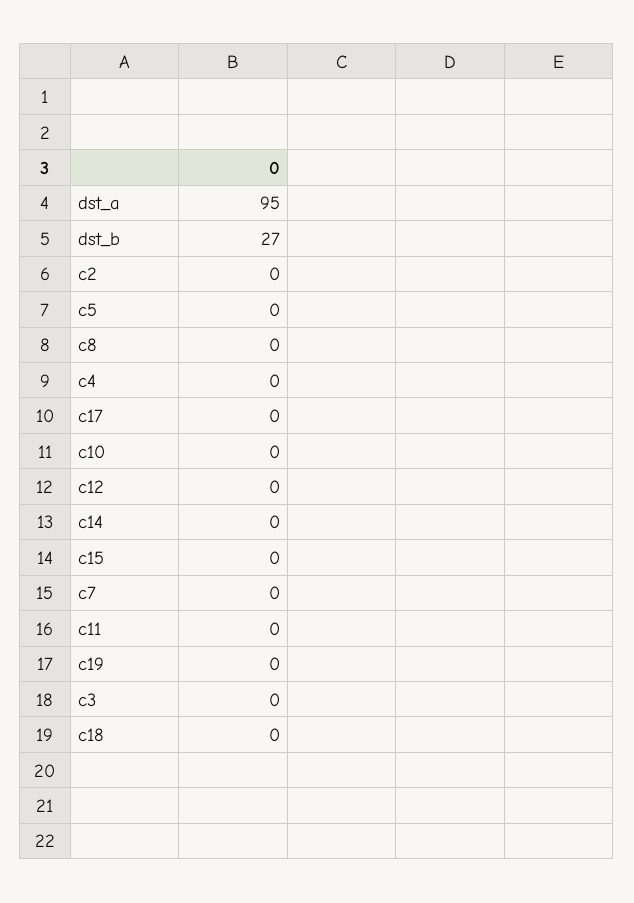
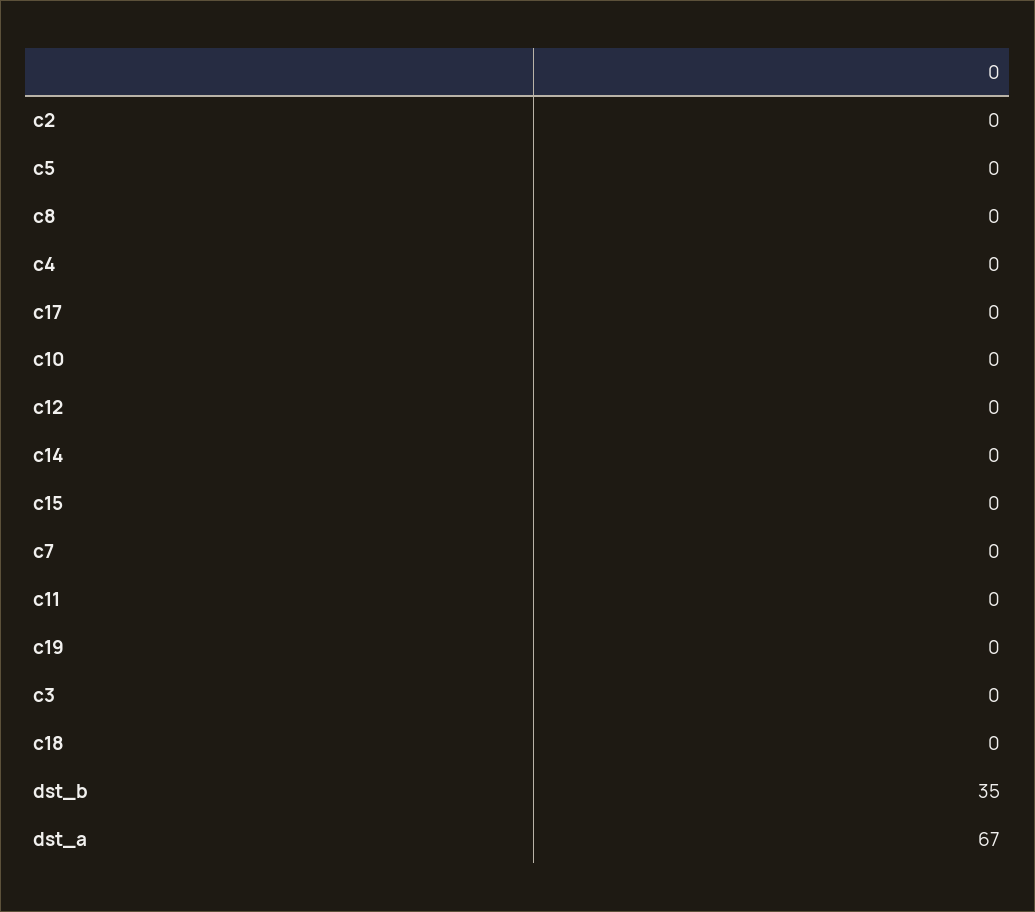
  {
-   "dst_a": 95,
+   "dst_a": 67,
-   "dst_b": 27,
+   "dst_b": 35,
    "c2": 0,
    "c5": 0,
    "c8": 0,
    "c4": 0,
    "c17": 0,
    "c10": 0,
    "c12": 0,
    "c14": 0,
    "c15": 0,
    "c7": 0,
    "c11": 0,
    "c19": 0,
    "c3": 0,
    "c18": 0
  }

